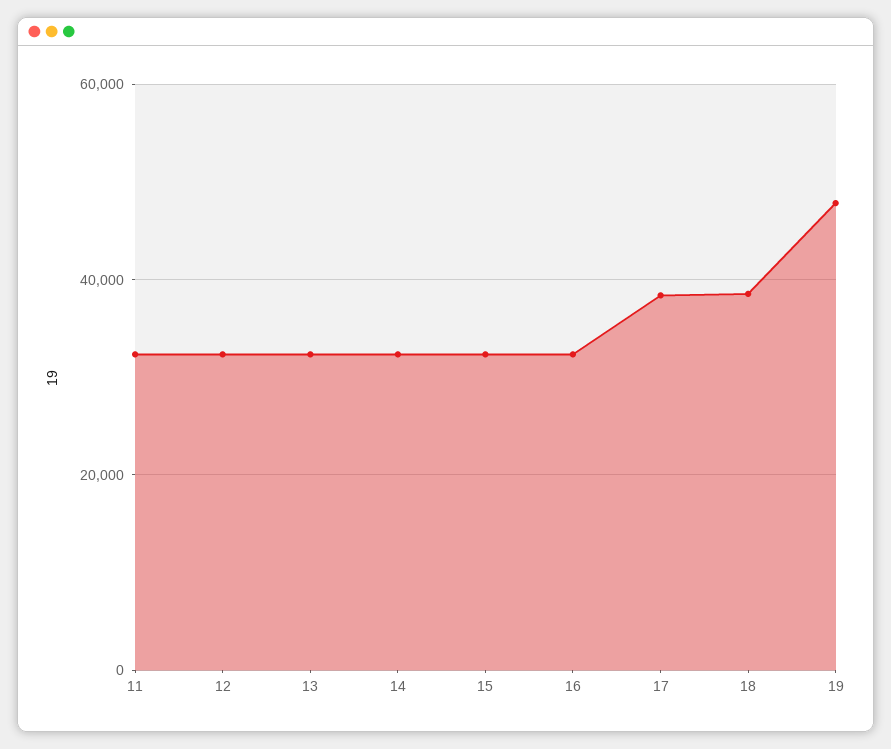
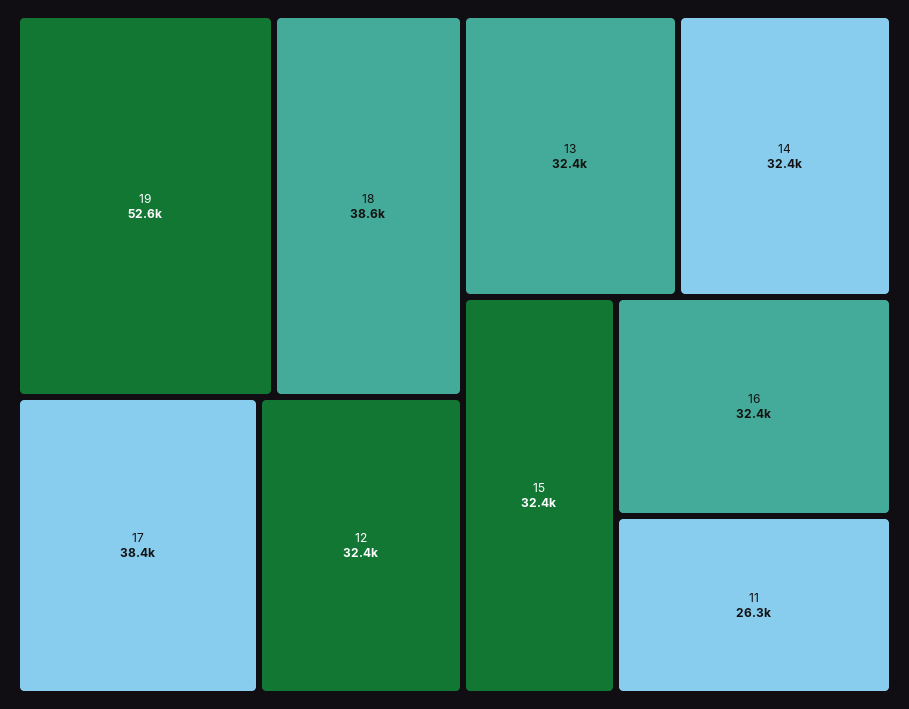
  {
-   "11": 32000,
+   "11": 26300,
    "12": 32400,
    "13": 32400,
    "14": 32400,
    "15": 32400,
    "16": 32400,
    "17": 38400,
    "18": 38600,
-   "19": 48000
+   "19": 52600
  }

